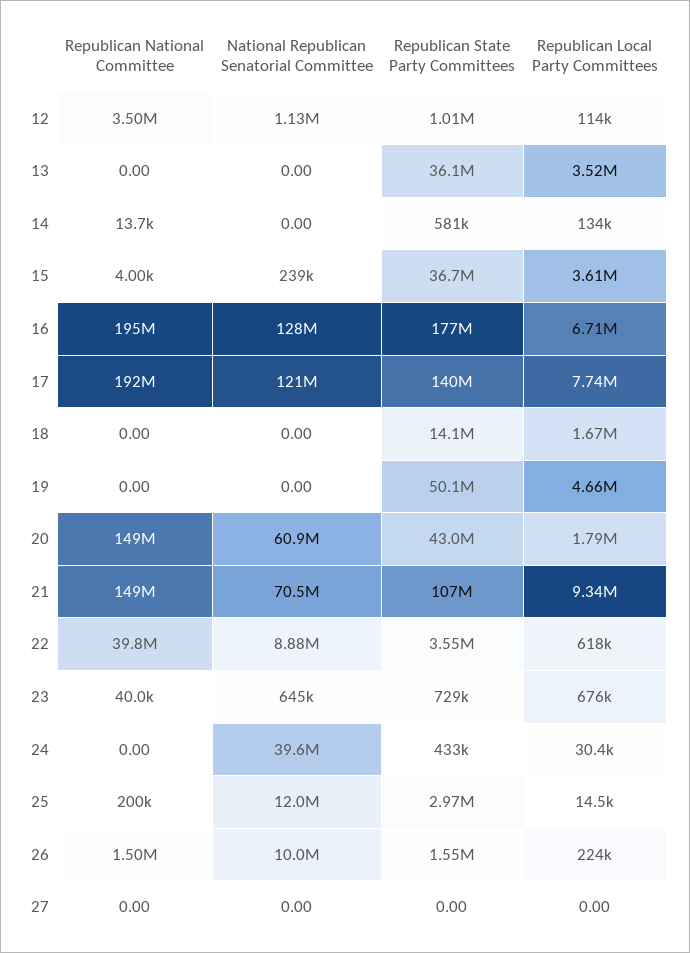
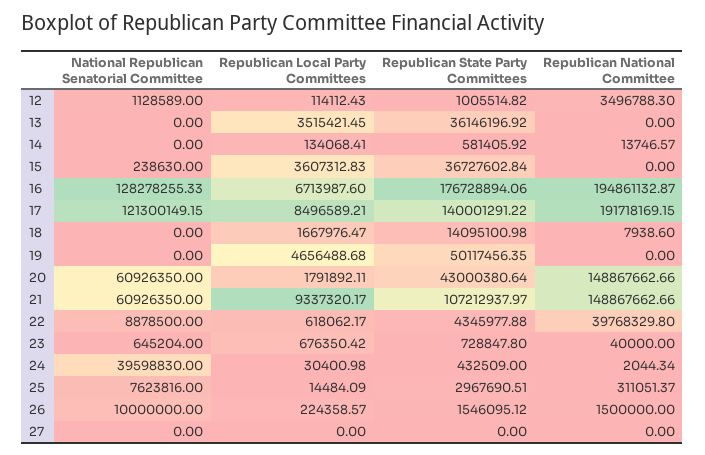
  {
    "Republican National Committee": {
      "12": 3496788.3,
      "13": 0,
      "14": 13746.57,
-     "15": 4000,
+     "15": 0,
      "16": 194861132.87,
      "17": 191718169.15,
-     "18": 0,
+     "18": 7938.6,
      "19": 0,
      "20": 148867662.66,
      "21": 148867662.66,
      "22": 39768329.8,
      "23": 40000,
-     "24": 0,
+     "24": 2044.34,
-     "25": 200000,
+     "25": 311051.37,
      "26": 1500000,
      "27": 0
    },
    "National Republican Senatorial Committee": {
      "12": 1128589,
      "13": 0,
      "14": 0,
      "15": 238630,
      "16": 128278255.33,
      "17": 121300149.15,
      "18": 0,
      "19": 0,
      "20": 60926350,
-     "21": 70500000,
+     "21": 60926350,
      "22": 8878500,
      "23": 645204,
      "24": 39598830,
-     "25": 12000000,
+     "25": 7623816,
      "26": 10000000,
      "27": 0
    },
    "Republican State Party Committees": {
      "12": 1005514.82,
      "13": 36146196.92,
      "14": 581405.92,
      "15": 36727602.84,
      "16": 176728894.06,
      "17": 140001291.22,
      "18": 14095100.98,
      "19": 50117456.35,
      "20": 43000380.64,
      "21": 107212937.97,
-     "22": 3550000,
+     "22": 4345977.88,
      "23": 728847.8,
      "24": 432509,
      "25": 2967690.51,
      "26": 1546095.12,
      "27": 0
    },
    "Republican Local Party Committees": {
      "12": 114112.43,
      "13": 3515421.45,
      "14": 134068.41,
      "15": 3607312.83,
      "16": 6713987.6,
-     "17": 7740000,
+     "17": 8496589.21,
      "18": 1667976.47,
      "19": 4656488.68,
      "20": 1791892.11,
      "21": 9337320.17,
      "22": 618062.17,
      "23": 676350.42,
      "24": 30400.98,
      "25": 14484.09,
      "26": 224358.57,
      "27": 0
    }
  }

